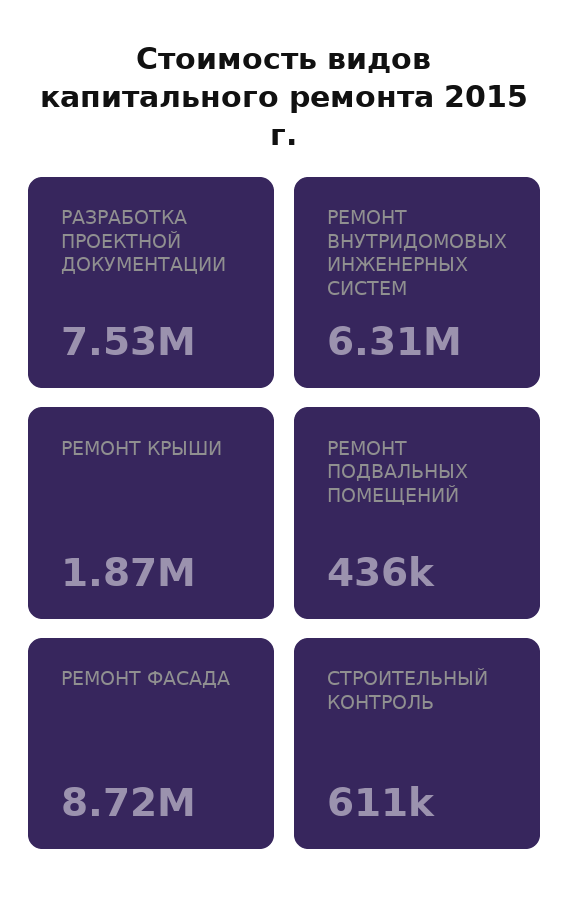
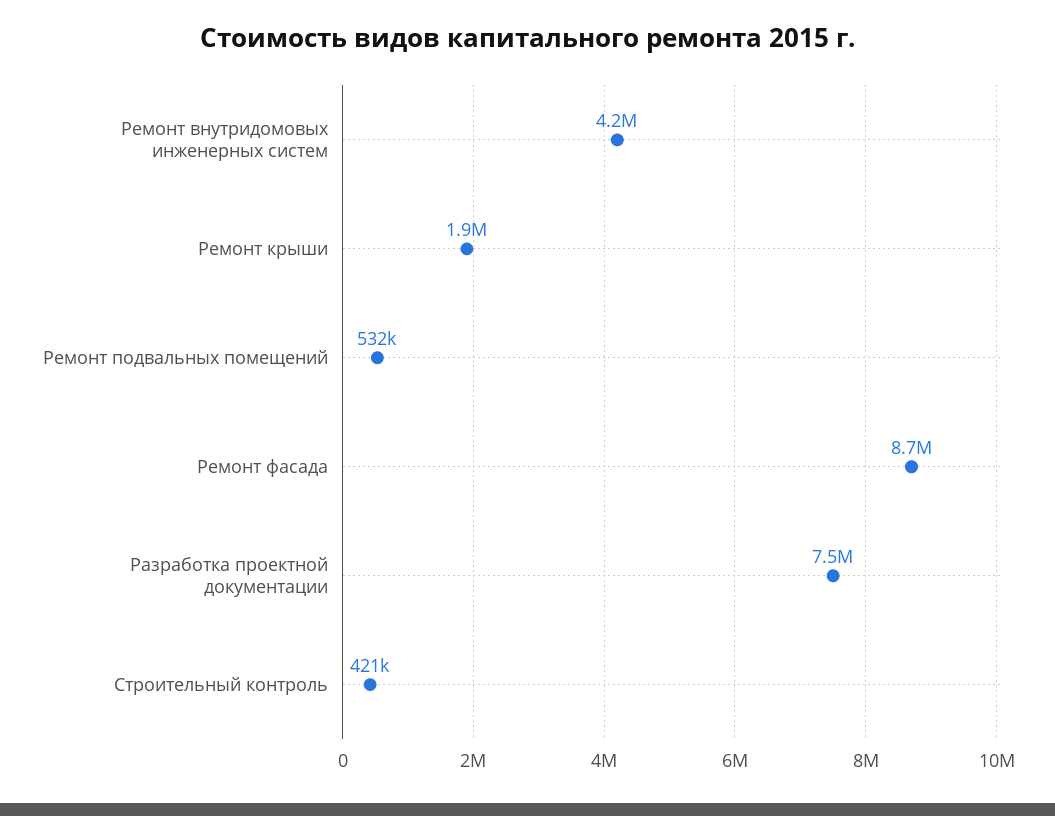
  {
    "РАЗРАБОТКА ПРОЕКТНОЙ ДОКУМЕНТАЦИИ": 7530000,
-   "РЕМОНТ ВНУТРИДОМОВЫХ ИНЖЕНЕРНЫХ СИСТЕМ": 6310000,
+   "РЕМОНТ ВНУТРИДОМОВЫХ ИНЖЕНЕРНЫХ СИСТЕМ": 4200000,
    "РЕМОНТ КРЫШИ": 1870000,
-   "РЕМОНТ ПОДВАЛЬНЫХ ПОМЕЩЕНИЙ": 436000,
+   "РЕМОНТ ПОДВАЛЬНЫХ ПОМЕЩЕНИЙ": 532000,
    "РЕМОНТ ФАСАДА": 8720000,
-   "СТРОИТЕЛЬНЫЙ КОНТРОЛЬ": 611000
+   "СТРОИТЕЛЬНЫЙ КОНТРОЛЬ": 421000
  }

